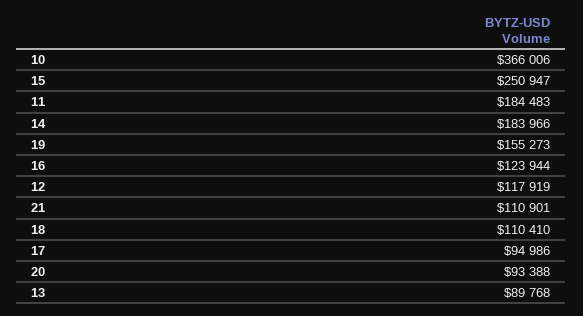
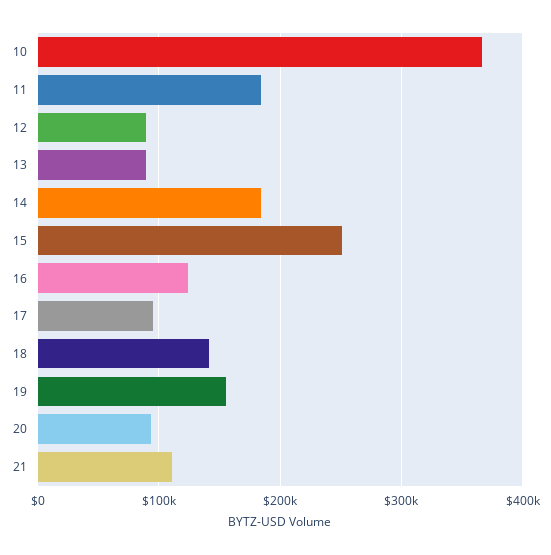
  {
    "10": 366006,
    "15": 250947,
    "11": 184483,
    "14": 183966,
    "19": 155273,
    "16": 123944,
-   "12": 117919,
+   "12": 90000,
    "21": 110901,
-   "18": 110410,
+   "18": 140000,
    "17": 94986,
    "20": 93388,
    "13": 89768
  }

